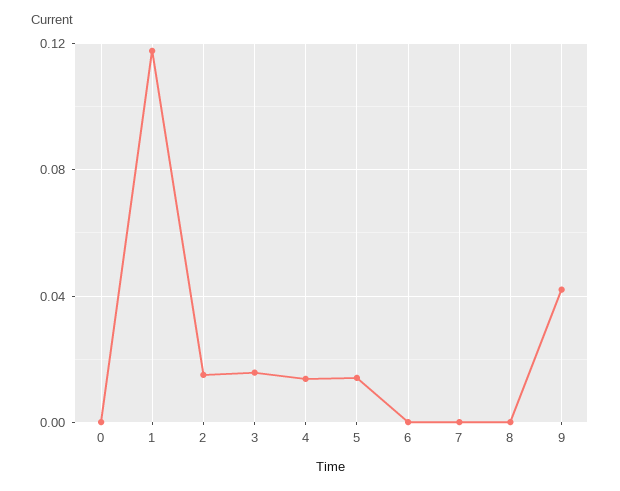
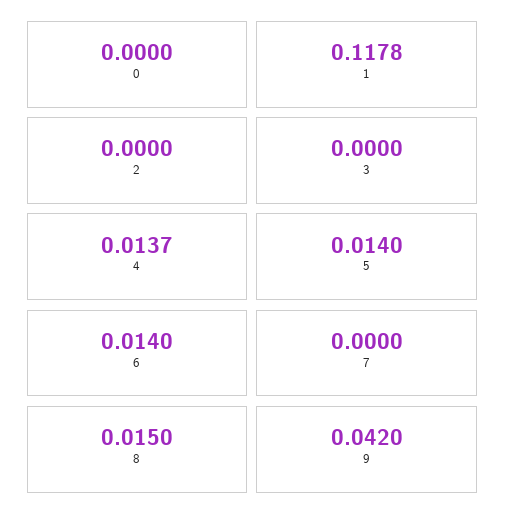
  {
    "0": 0,
    "1": 0.1178,
-   "2": 0.015,
+   "2": 0,
-   "3": 0.015,
+   "3": 0,
    "4": 0.0137,
    "5": 0.014,
-   "6": 0,
+   "6": 0.014,
    "7": 0,
-   "8": 0,
+   "8": 0.015,
    "9": 0.042
  }

